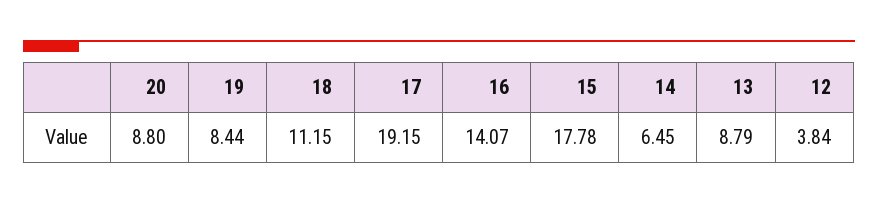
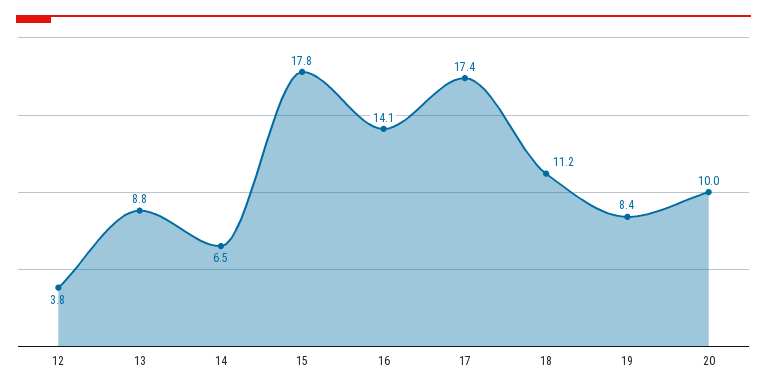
  {
-   "20": 8.8,
+   "20": 10,
    "19": 8.44,
    "18": 11.15,
-   "17": 19.15,
+   "17": 17.4,
    "16": 14.07,
    "15": 17.78,
    "14": 6.45,
    "13": 8.79,
    "12": 3.84
  }

